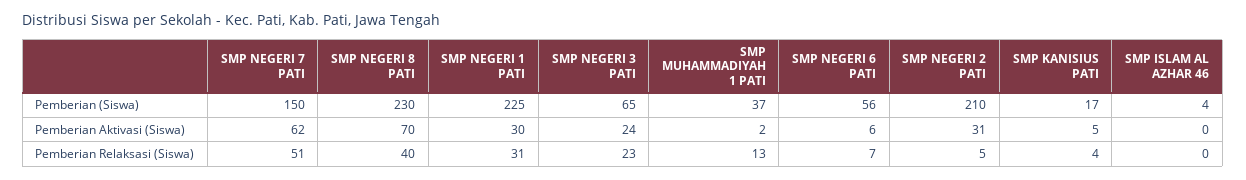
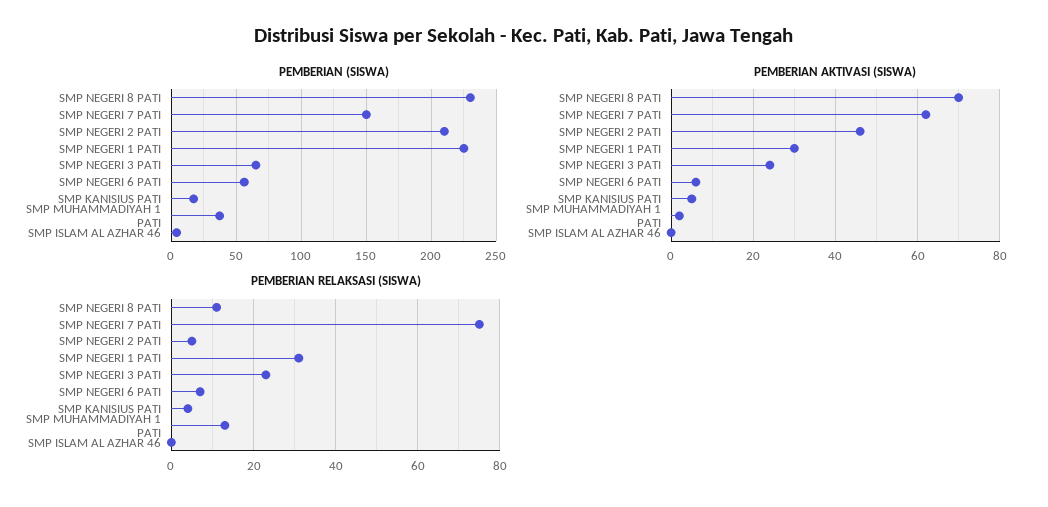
  {
    "Pemberian (Siswa)": {
      "SMP NEGERI 7 PATI": 150,
      "SMP NEGERI 8 PATI": 230,
      "SMP NEGERI 1 PATI": 225,
      "SMP NEGERI 3 PATI": 65,
      "SMP MUHAMMADIYAH 1 PATI": 37,
      "SMP NEGERI 6 PATI": 56,
      "SMP NEGERI 2 PATI": 210,
      "SMP KANISIUS PATI": 17,
      "SMP ISLAM AL AZHAR 46": 4
    },
    "Pemberian Aktivasi (Siswa)": {
      "SMP NEGERI 7 PATI": 62,
      "SMP NEGERI 8 PATI": 70,
      "SMP NEGERI 1 PATI": 30,
      "SMP NEGERI 3 PATI": 24,
      "SMP MUHAMMADIYAH 1 PATI": 2,
      "SMP NEGERI 6 PATI": 6,
-     "SMP NEGERI 2 PATI": 31,
+     "SMP NEGERI 2 PATI": 45,
      "SMP KANISIUS PATI": 5,
      "SMP ISLAM AL AZHAR 46": 0
    },
    "Pemberian Relaksasi (Siswa)": {
-     "SMP NEGERI 7 PATI": 51,
+     "SMP NEGERI 7 PATI": 75,
-     "SMP NEGERI 8 PATI": 40,
+     "SMP NEGERI 8 PATI": 10,
      "SMP NEGERI 1 PATI": 31,
      "SMP NEGERI 3 PATI": 23,
      "SMP MUHAMMADIYAH 1 PATI": 13,
      "SMP NEGERI 6 PATI": 7,
      "SMP NEGERI 2 PATI": 5,
      "SMP KANISIUS PATI": 4,
      "SMP ISLAM AL AZHAR 46": 0
    }
  }

